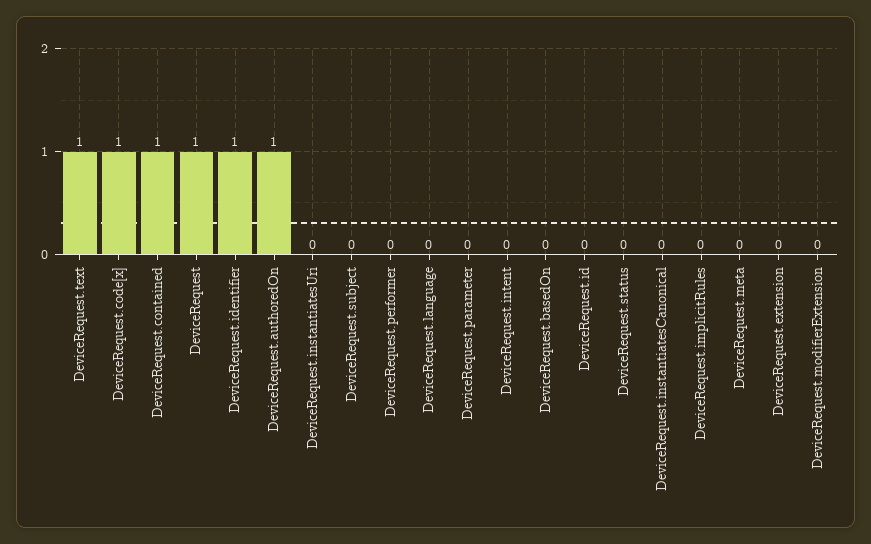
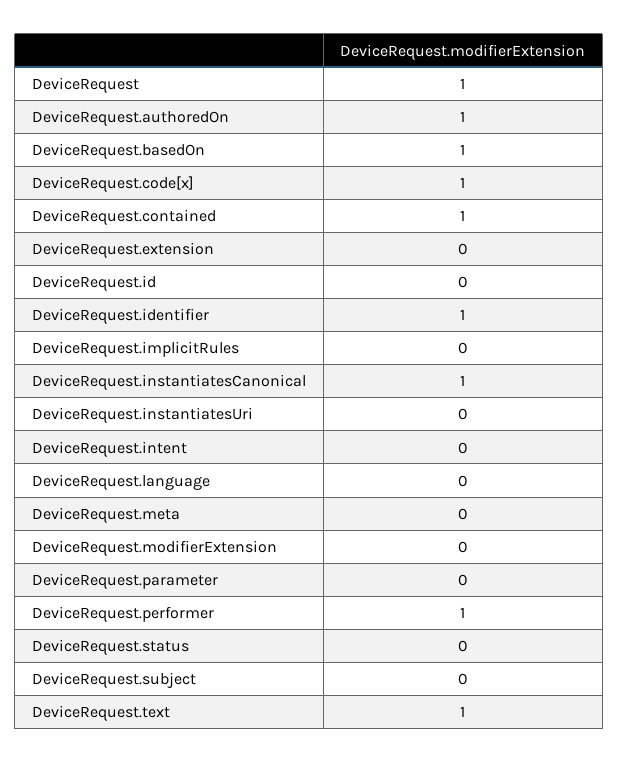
  {
    "DeviceRequest.text": 1,
    "DeviceRequest.code[x]": 1,
    "DeviceRequest.contained": 1,
    "DeviceRequest": 1,
    "DeviceRequest.identifier": 1,
    "DeviceRequest.authoredOn": 1,
    "DeviceRequest.instantiatesUri": 0,
    "DeviceRequest.subject": 0,
-   "DeviceRequest.performer": 0,
+   "DeviceRequest.performer": 1,
    "DeviceRequest.language": 0,
    "DeviceRequest.parameter": 0,
    "DeviceRequest.intent": 0,
-   "DeviceRequest.basedOn": 0,
+   "DeviceRequest.basedOn": 1,
    "DeviceRequest.id": 0,
    "DeviceRequest.status": 0,
-   "DeviceRequest.instantiatesCanonical": 0,
+   "DeviceRequest.instantiatesCanonical": 1,
    "DeviceRequest.implicitRules": 0,
    "DeviceRequest.meta": 0,
    "DeviceRequest.extension": 0,
    "DeviceRequest.modifierExtension": 0
  }

